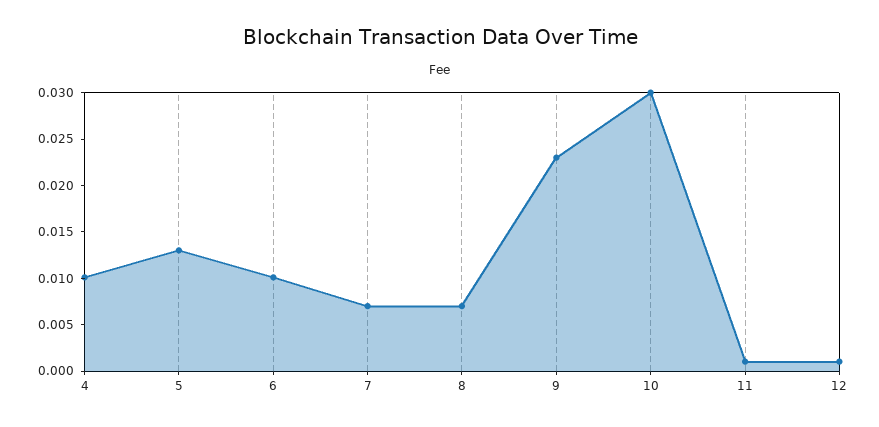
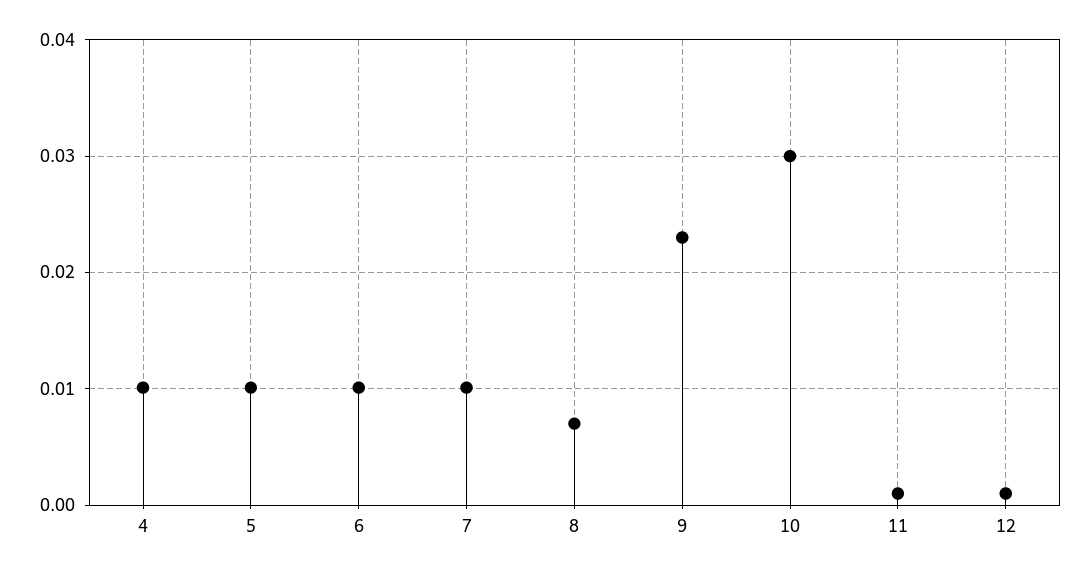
  {
    "4": 0.01,
-   "5": 0.013,
+   "5": 0.01,
    "6": 0.01,
-   "7": 0.007,
+   "7": 0.01,
    "8": 0.007,
    "9": 0.023,
    "10": 0.03,
    "11": 0.001,
    "12": 0.001
  }

